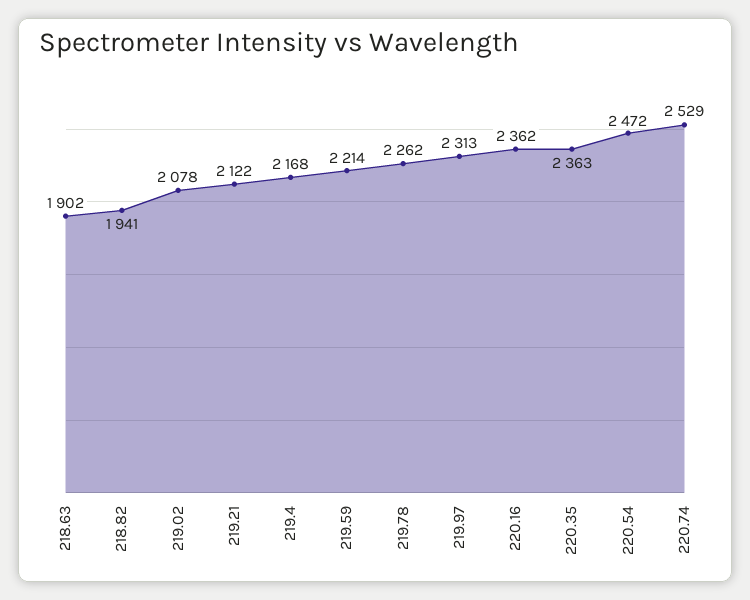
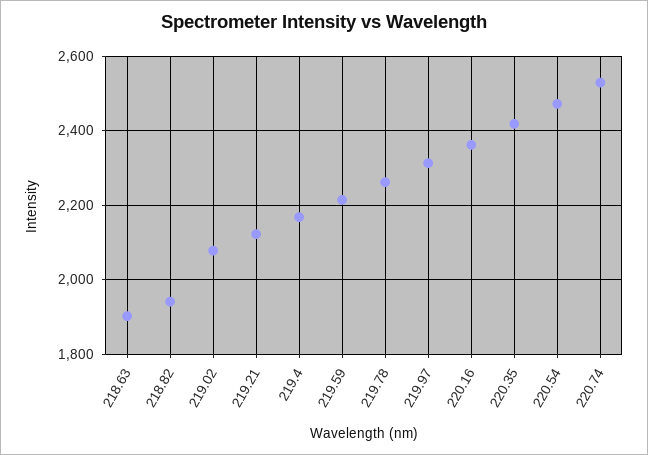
  {
    "218.63": 1902,
    "218.82": 1941,
    "219.02": 2078,
    "219.21": 2122,
    "219.4": 2168,
    "219.59": 2214,
    "219.78": 2262,
    "219.97": 2313,
    "220.16": 2362,
-   "220.35": 2363,
+   "220.35": 2420,
    "220.54": 2472,
    "220.74": 2529
  }

